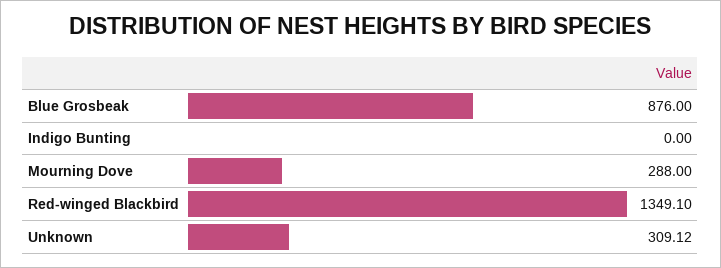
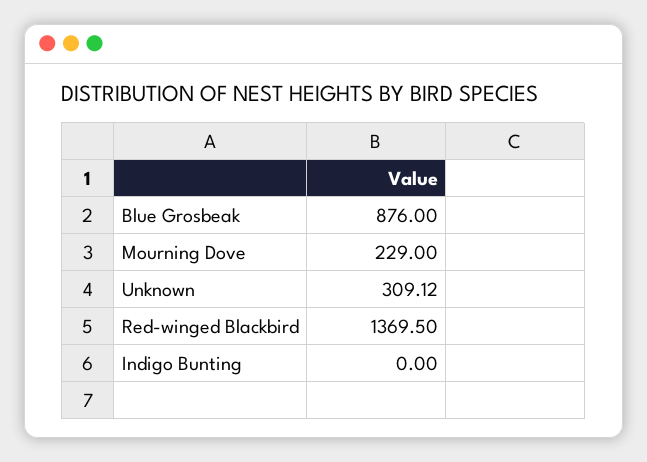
  {
    "Blue Grosbeak": 876,
    "Indigo Bunting": 0,
-   "Mourning Dove": 288,
+   "Mourning Dove": 229,
-   "Red-winged Blackbird": 1349.1,
+   "Red-winged Blackbird": 1369.5,
    "Unknown": 309.12
  }

